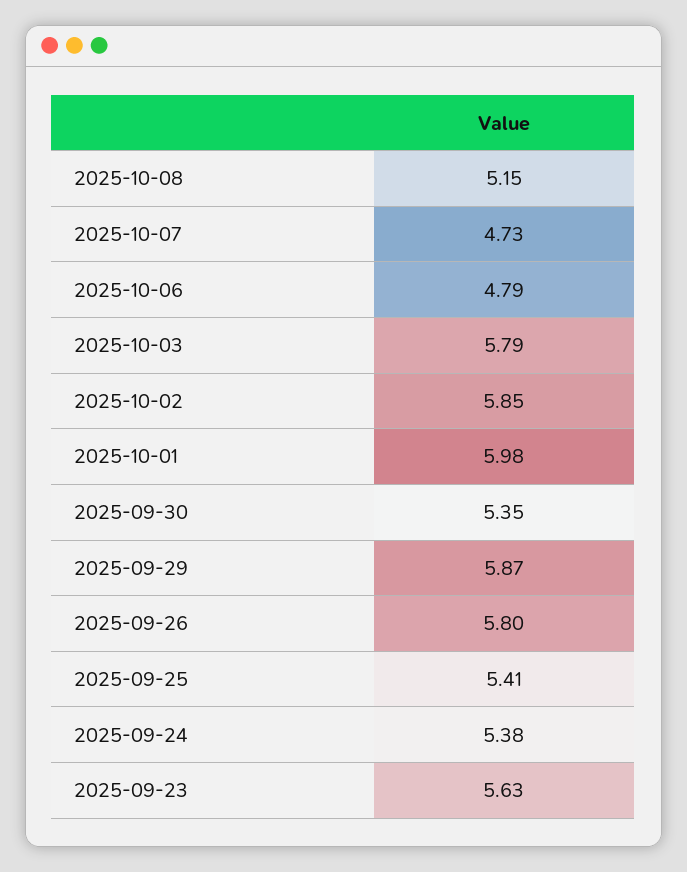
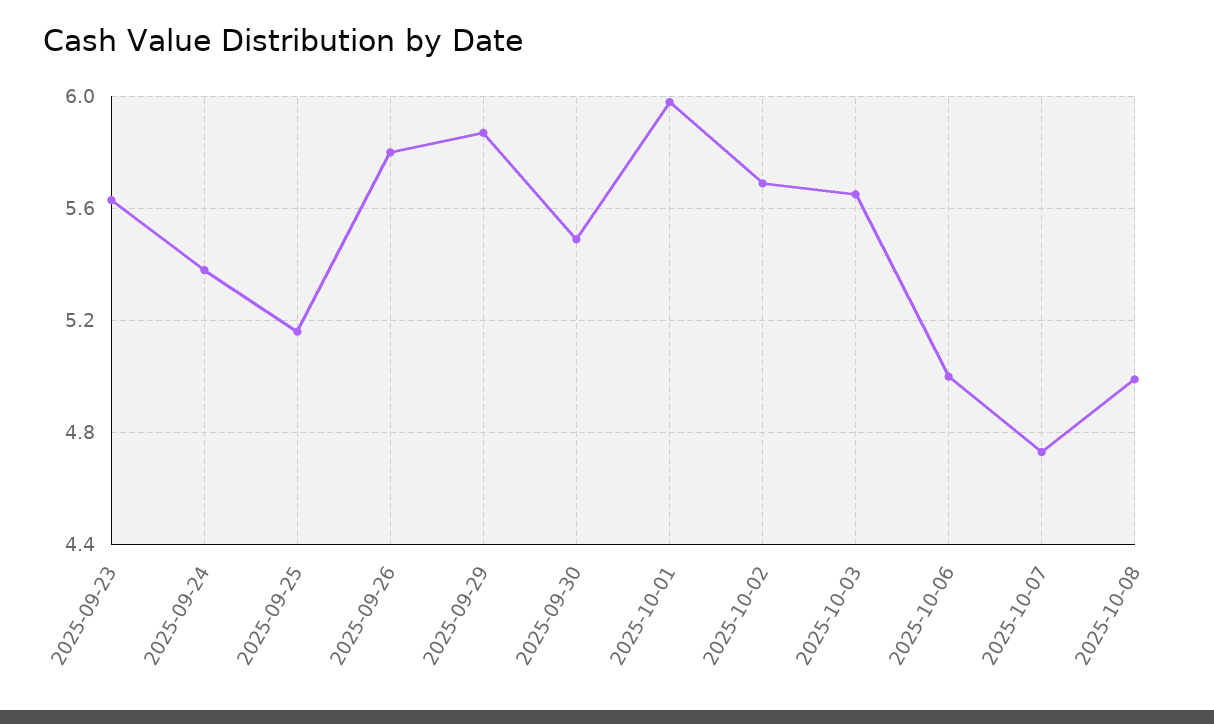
  {
-   "2025-10-08": 5.15,
+   "2025-10-08": 5,
    "2025-10-07": 4.73,
-   "2025-10-06": 4.79,
+   "2025-10-06": 5,
-   "2025-10-03": 5.79,
+   "2025-10-03": 5.65,
-   "2025-10-02": 5.85,
+   "2025-10-02": 5.7,
    "2025-10-01": 5.98,
-   "2025-09-30": 5.35,
+   "2025-09-30": 5.5,
    "2025-09-29": 5.87,
    "2025-09-26": 5.8,
-   "2025-09-25": 5.41,
+   "2025-09-25": 5.15,
    "2025-09-24": 5.38,
    "2025-09-23": 5.63
  }

